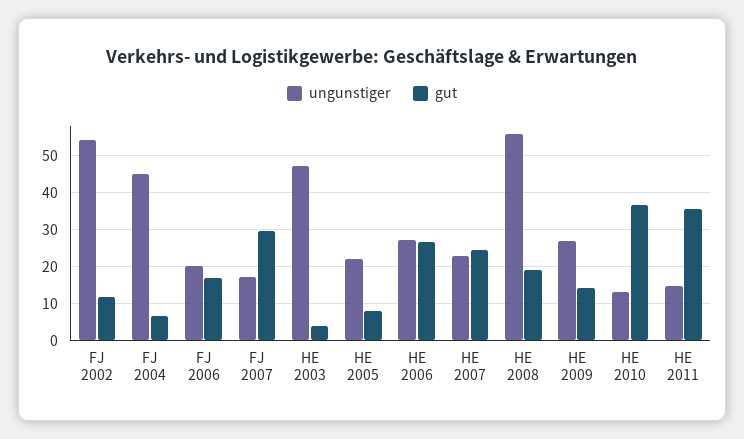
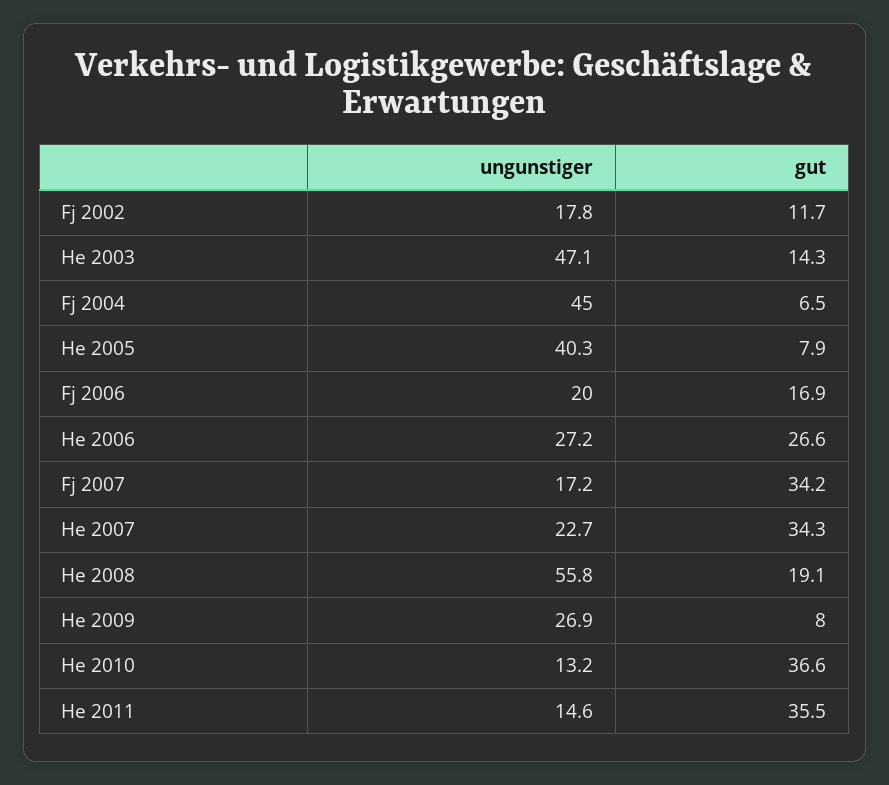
  {
    "ungunstiger": {
-     "FJ 2002": 54,
+     "FJ 2002": 17.8,
      "FJ 2004": 45,
      "FJ 2006": 20,
      "FJ 2007": 17.2,
      "HE 2003": 47.1,
-     "HE 2005": 22,
+     "HE 2005": 40.3,
      "HE 2006": 27.2,
      "HE 2007": 22.7,
      "HE 2008": 55.8,
      "HE 2009": 26.9,
      "HE 2010": 13.2,
      "HE 2011": 14.6
    },
    "gut": {
      "FJ 2002": 11.7,
      "FJ 2004": 6.5,
      "FJ 2006": 16.9,
-     "FJ 2007": 30,
+     "FJ 2007": 34.2,
-     "HE 2003": 4,
+     "HE 2003": 14.3,
      "HE 2005": 7.9,
      "HE 2006": 26.6,
-     "HE 2007": 24,
+     "HE 2007": 34.3,
      "HE 2008": 19.1,
-     "HE 2009": 14,
+     "HE 2009": 8,
      "HE 2010": 36.6,
      "HE 2011": 35.5
    }
  }

